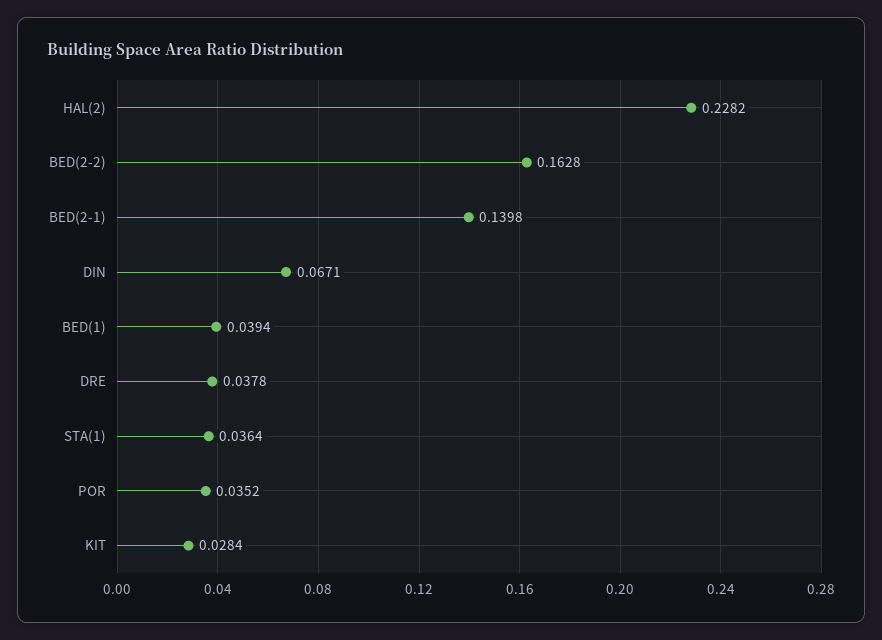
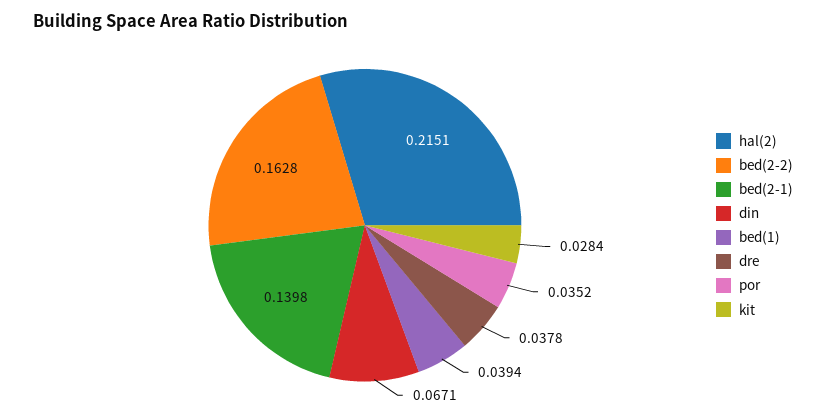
  {
-   "HAL(2)": 0.2282,
+   "HAL(2)": 0.2151,
    "BED(2-2)": 0.1628,
    "BED(2-1)": 0.1398,
    "DIN": 0.0671,
    "BED(1)": 0.0394,
    "DRE": 0.0378,
-   "STA(1)": 0.0364,
    "POR": 0.0352,
    "KIT": 0.0284
  }

